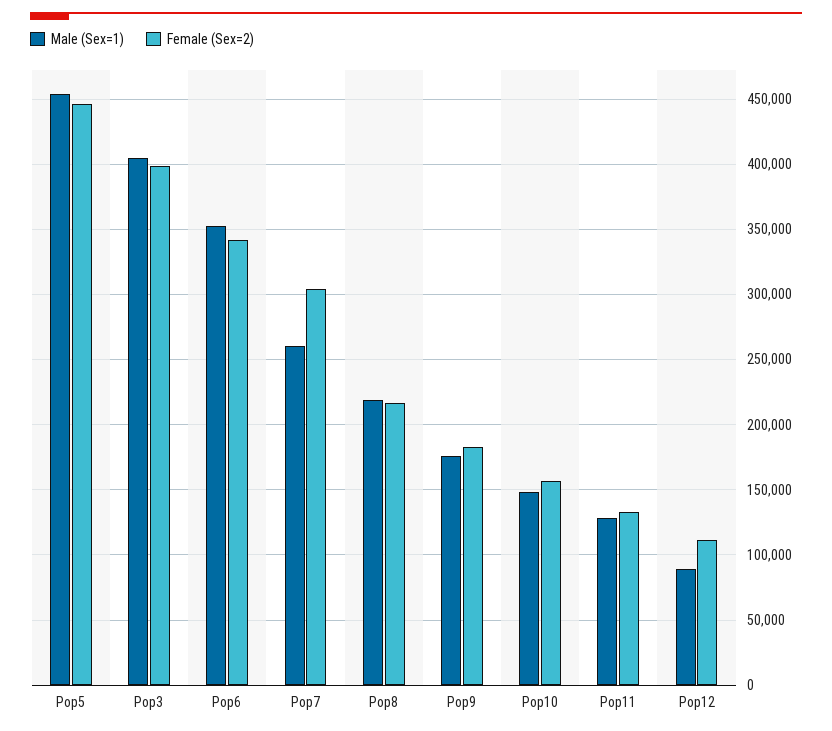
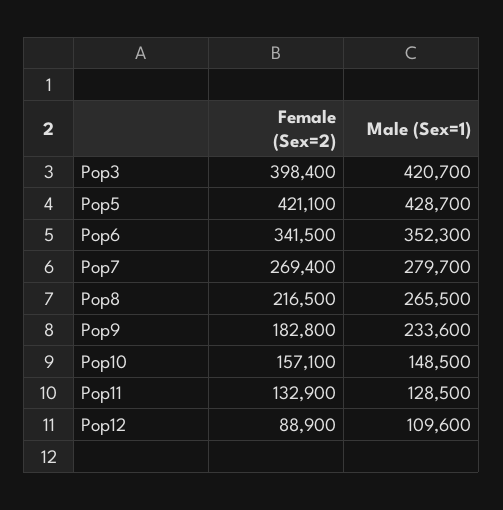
  {
    "Male (Sex=1)": {
-     "Pop5": 455000,
+     "Pop5": 428700,
-     "Pop3": 405000,
+     "Pop3": 420700,
      "Pop6": 352300,
-     "Pop7": 260000,
+     "Pop7": 279700,
-     "Pop8": 220000,
+     "Pop8": 265500,
-     "Pop9": 175000,
+     "Pop9": 233600,
      "Pop10": 148500,
      "Pop11": 128500,
-     "Pop12": 90000
+     "Pop12": 109600
    },
    "Female (Sex=2)": {
-     "Pop5": 445000,
+     "Pop5": 421100,
      "Pop3": 398400,
      "Pop6": 341500,
-     "Pop7": 305000,
+     "Pop7": 269400,
      "Pop8": 216500,
      "Pop9": 182800,
      "Pop10": 157100,
      "Pop11": 132900,
-     "Pop12": 110000
+     "Pop12": 88900
    }
  }

